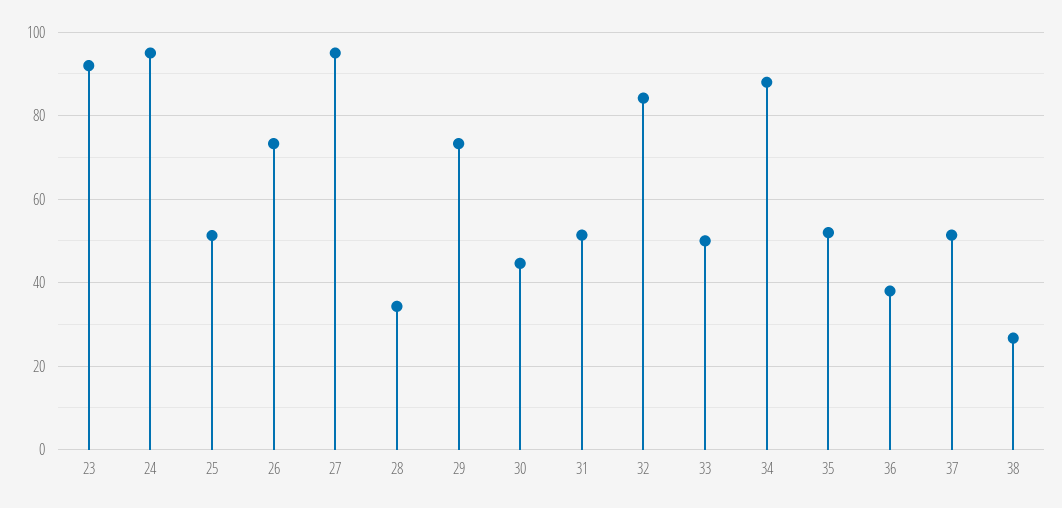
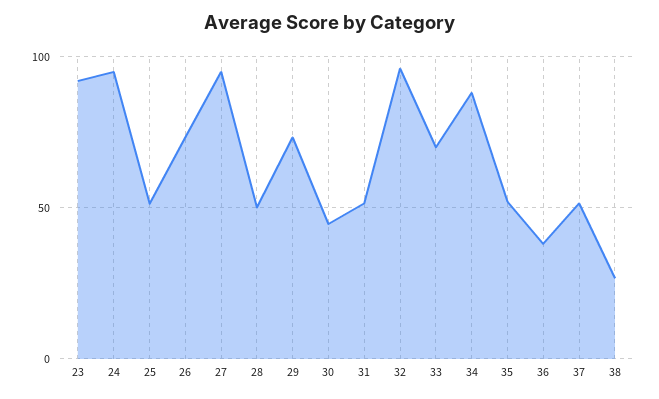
  {
    "23": 92,
    "24": 96,
    "25": 52,
    "26": 74,
    "27": 96,
-   "28": 34,
+   "28": 50,
    "29": 74,
    "30": 44,
    "31": 52,
-   "32": 84,
+   "32": 95,
-   "33": 50,
+   "33": 70,
    "34": 88,
    "35": 52,
    "36": 38,
    "37": 52,
    "38": 26
  }

